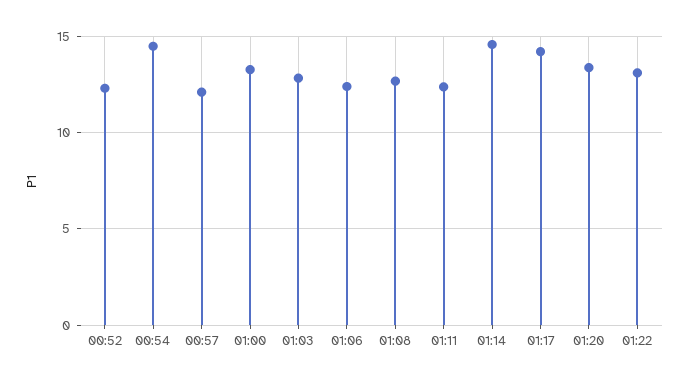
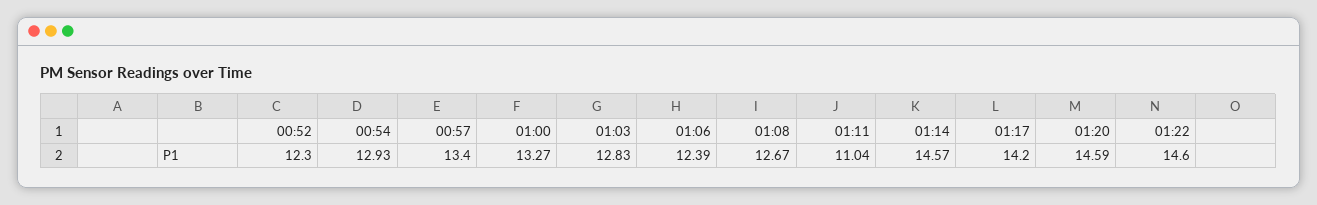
  {
    "00:52": 12.3,
-   "00:54": 14.5,
+   "00:54": 12.93,
-   "00:57": 12,
+   "00:57": 13.4,
    "01:00": 13.27,
    "01:03": 12.83,
    "01:06": 12.39,
    "01:08": 12.67,
-   "01:11": 12.5,
+   "01:11": 11.04,
    "01:14": 14.57,
    "01:17": 14.2,
-   "01:20": 13.5,
+   "01:20": 14.59,
-   "01:22": 13
+   "01:22": 14.6
  }

